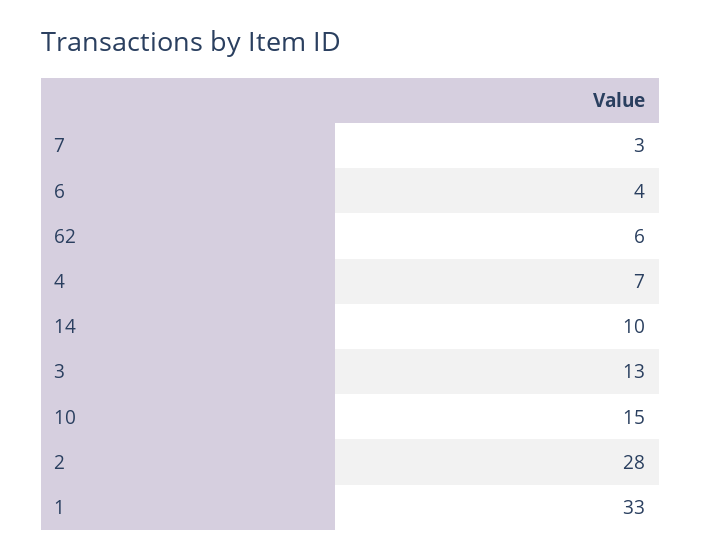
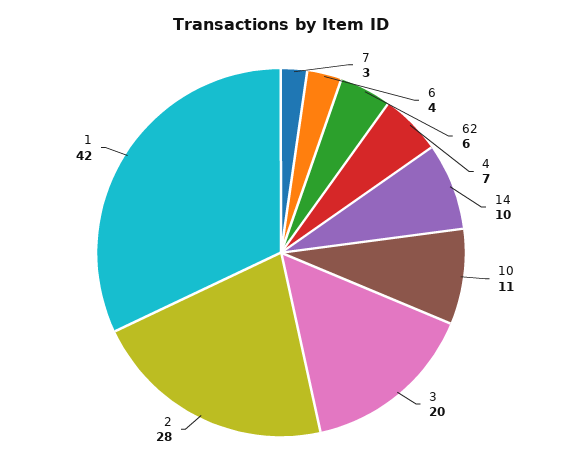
  {
    "7": 3,
    "6": 4,
    "62": 6,
    "4": 7,
    "14": 10,
-   "3": 13,
+   "3": 20,
-   "10": 15,
+   "10": 11,
    "2": 28,
-   "1": 33
+   "1": 42
  }

